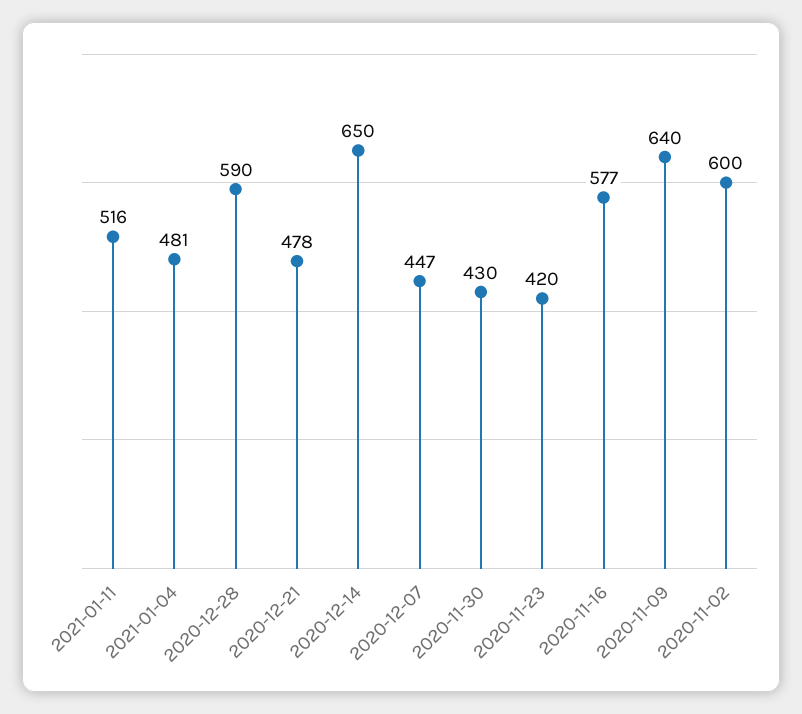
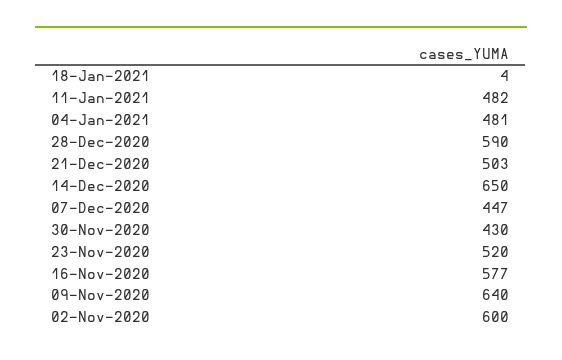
  {
-   "2021-01-11": 516,
+   "2021-01-11": 482,
    "2021-01-04": 481,
    "2020-12-28": 590,
-   "2020-12-21": 478,
+   "2020-12-21": 503,
    "2020-12-14": 650,
    "2020-12-07": 447,
    "2020-11-30": 430,
-   "2020-11-23": 420,
+   "2020-11-23": 520,
    "2020-11-16": 577,
    "2020-11-09": 640,
-   "2020-11-02": 600
+   "2020-11-02": 600,
+   "18-Jan-2021": 4
  }

